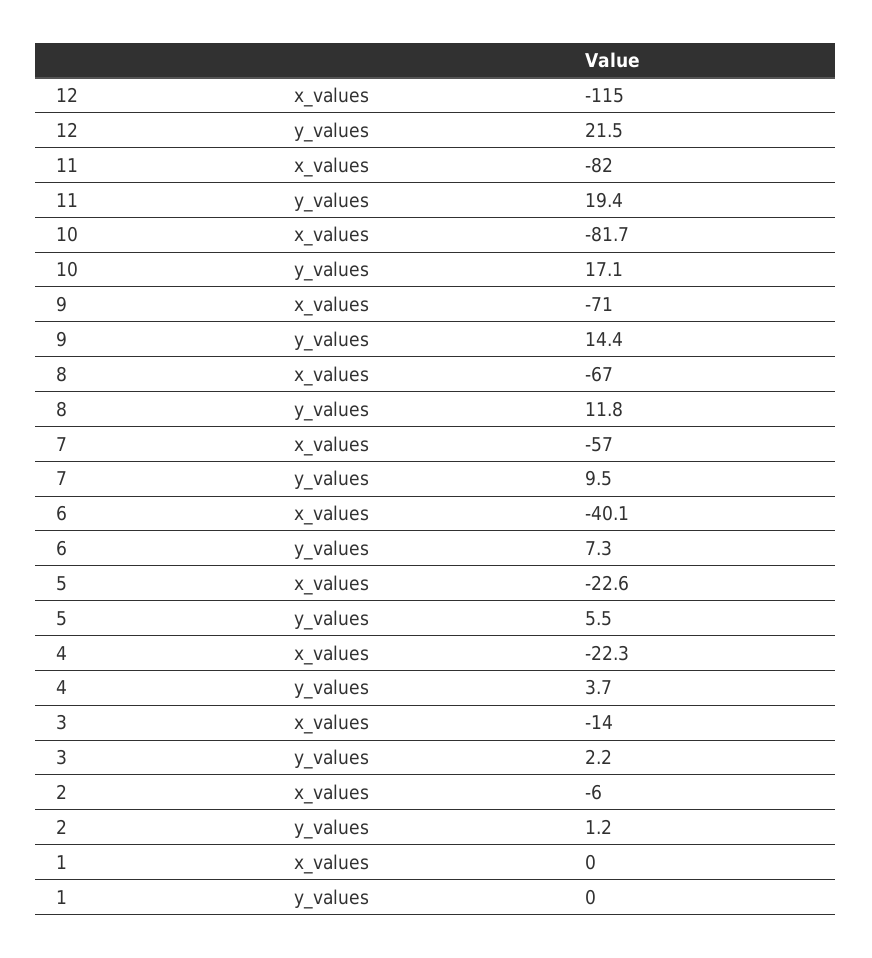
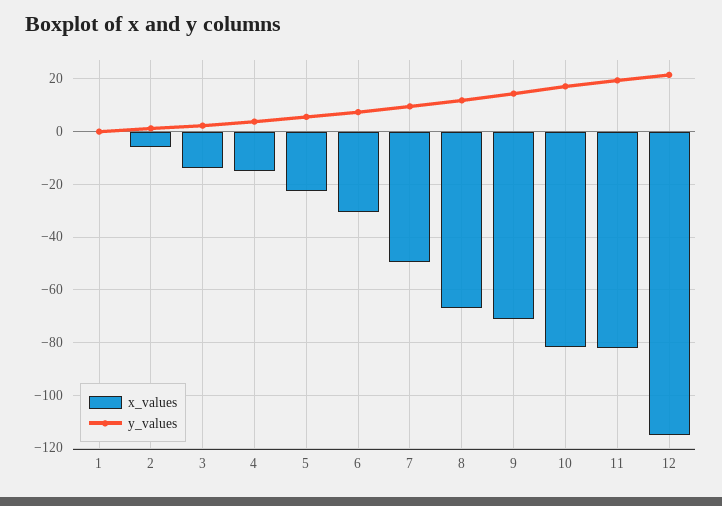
  {
    "x_values": {
      "12": -115,
      "11": -82,
      "10": -81.7,
      "9": -71,
      "8": -67,
-     "7": -57,
+     "7": -50,
-     "6": -40.1,
+     "6": -30,
      "5": -22.6,
-     "4": -22.3,
+     "4": -15,
      "3": -14,
      "2": -6,
      "1": 0
    },
    "y_values": {
      "12": 21.5,
      "11": 19.4,
      "10": 17.1,
      "9": 14.4,
      "8": 11.8,
      "7": 9.5,
      "6": 7.3,
      "5": 5.5,
      "4": 3.7,
      "3": 2.2,
      "2": 1.2,
      "1": 0
    }
  }

